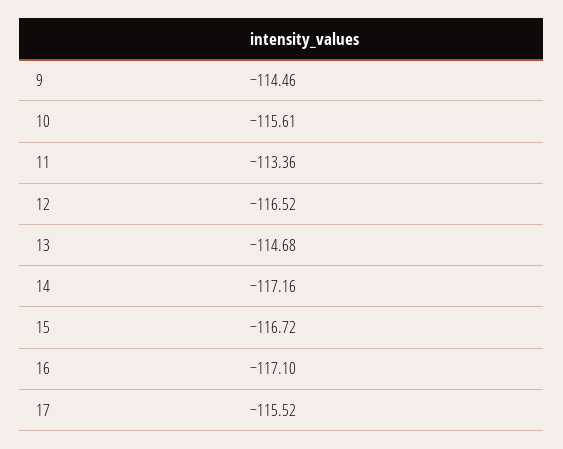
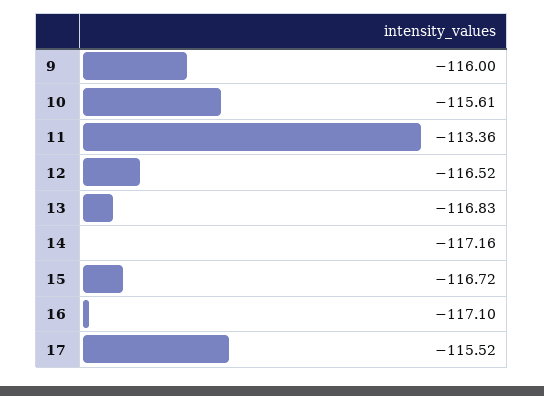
  {
-   "9": -114.46,
+   "9": -116,
    "10": -115.61,
    "11": -113.36,
    "12": -116.52,
-   "13": -114.68,
+   "13": -116.83,
    "14": -117.16,
    "15": -116.72,
    "16": -117.1,
    "17": -115.52
  }

